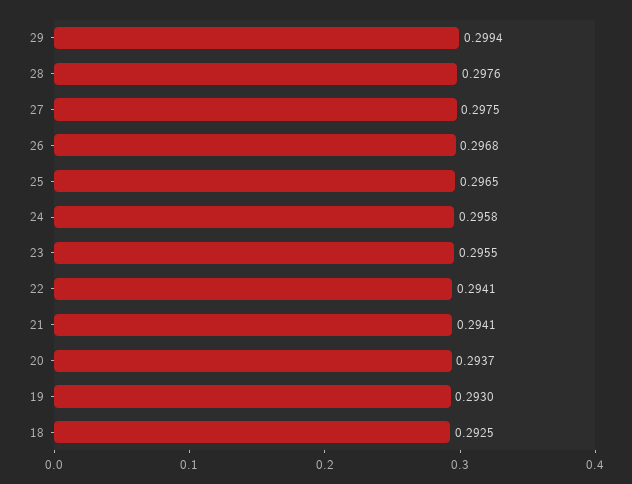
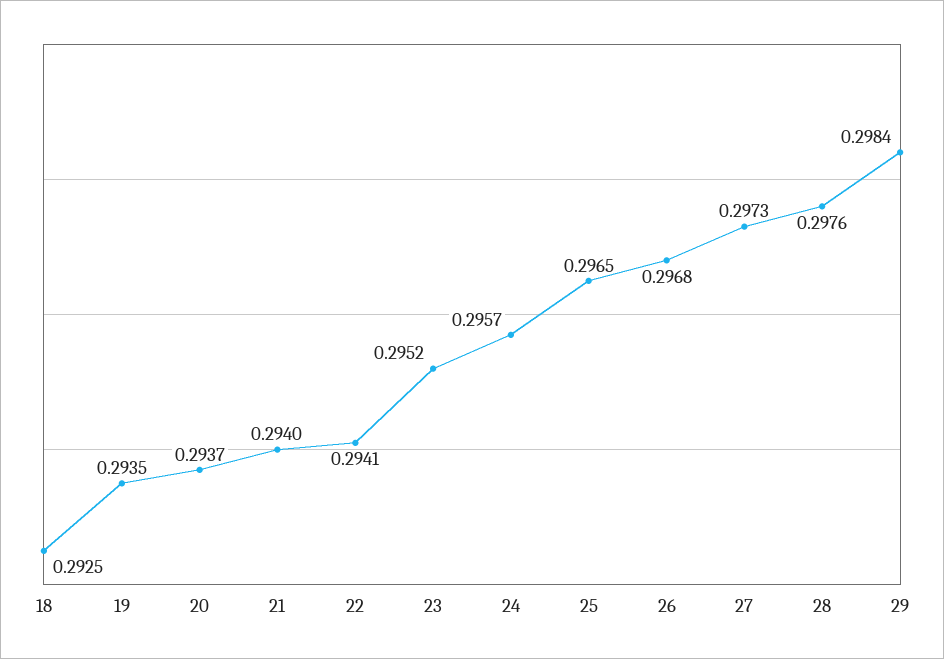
  {
-   "29": 0.2994,
+   "29": 0.2984,
    "28": 0.2976,
-   "27": 0.2975,
+   "27": 0.2973,
    "26": 0.2968,
    "25": 0.2965,
-   "24": 0.2958,
+   "24": 0.2957,
-   "23": 0.2955,
+   "23": 0.2952,
    "22": 0.2941,
-   "21": 0.2941,
+   "21": 0.294,
    "20": 0.2937,
-   "19": 0.293,
+   "19": 0.2935,
    "18": 0.2925
  }

